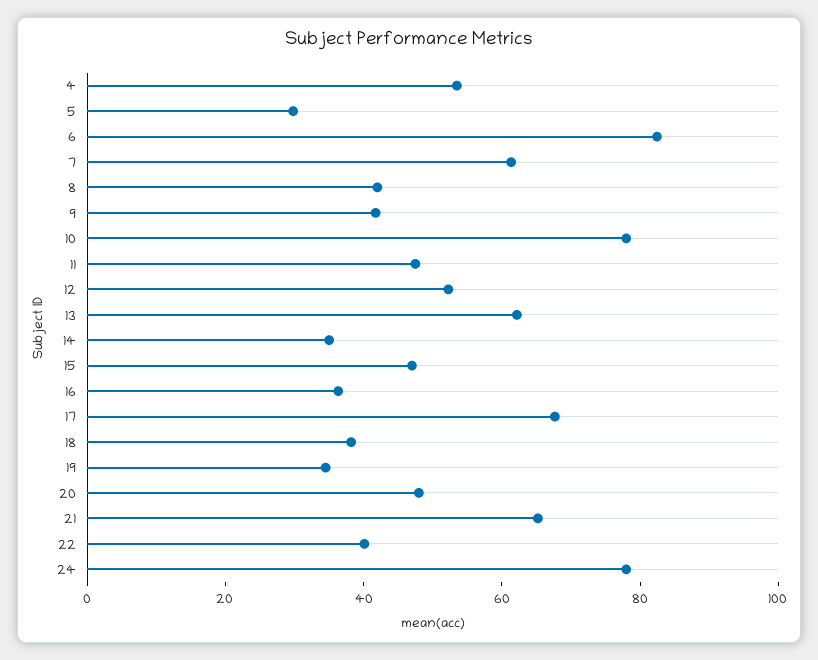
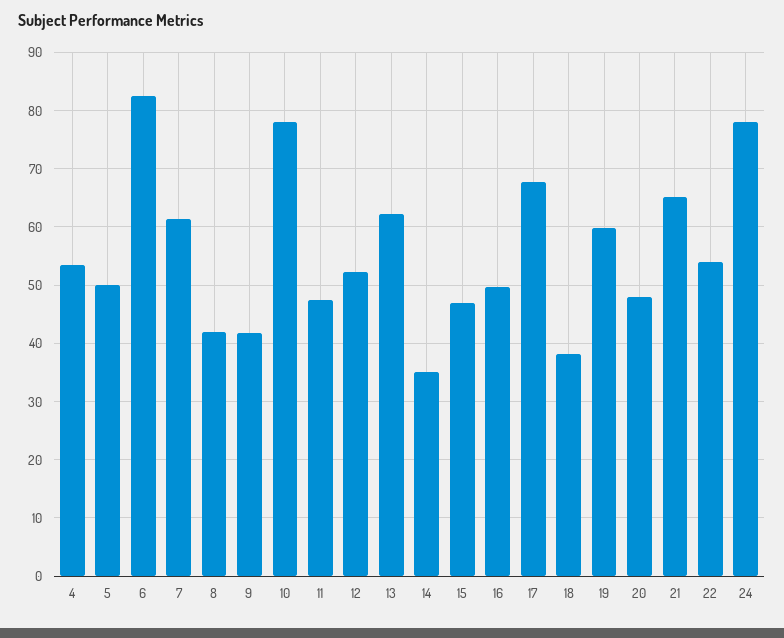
  {
    "4": 54,
-   "5": 30,
+   "5": 50,
    "6": 82,
    "7": 62,
    "8": 42,
    "9": 42,
    "10": 78,
    "11": 48,
    "12": 52,
    "13": 62,
    "14": 36,
    "15": 48,
-   "16": 35,
+   "16": 50,
    "17": 68,
    "18": 38,
-   "19": 35,
+   "19": 60,
    "20": 48,
    "21": 66,
-   "22": 40,
+   "22": 54,
    "24": 78
  }

